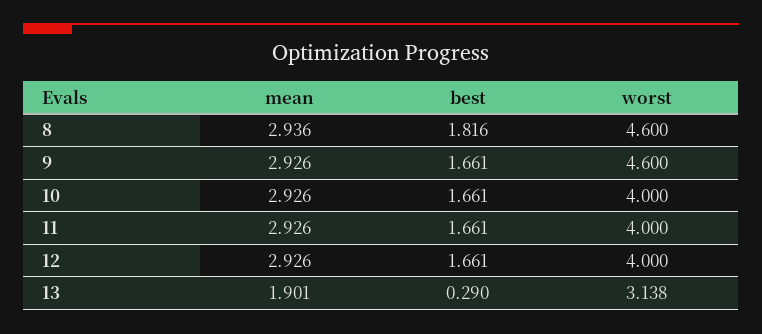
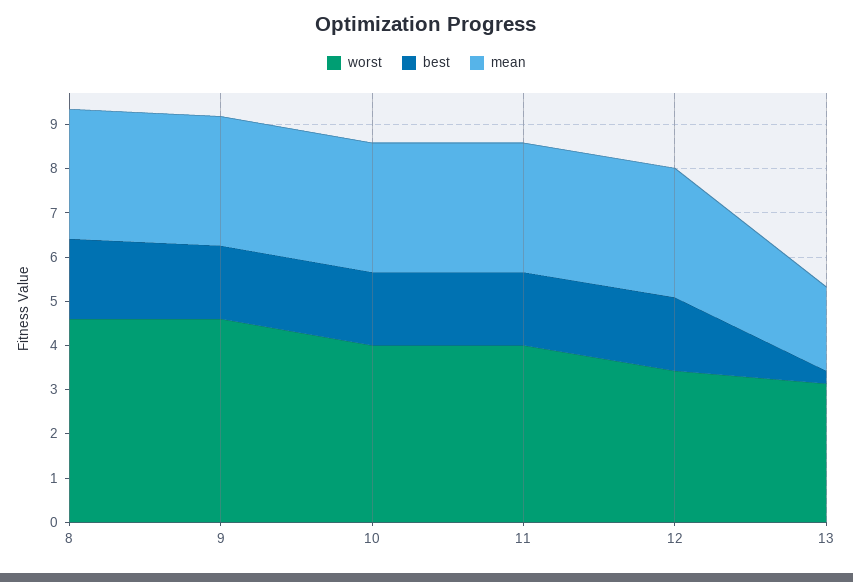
  {
    "mean": {
      "8": 2.936,
      "9": 2.926,
      "10": 2.926,
      "11": 2.926,
      "12": 2.926,
      "13": 1.901
    },
    "best": {
      "8": 1.816,
      "9": 1.661,
      "10": 1.661,
      "11": 1.661,
      "12": 1.661,
      "13": 0.29
    },
    "worst": {
      "8": 4.6,
      "9": 4.6,
      "10": 4,
      "11": 4,
-     "12": 4,
+     "12": 3.4,
      "13": 3.138
    }
  }

